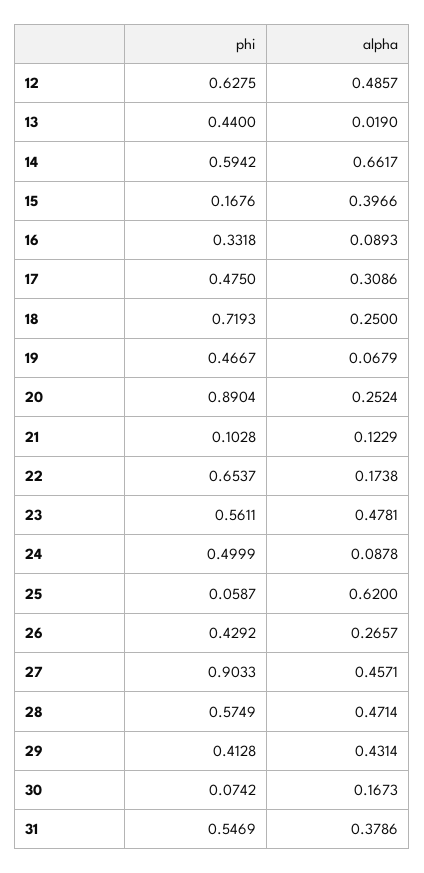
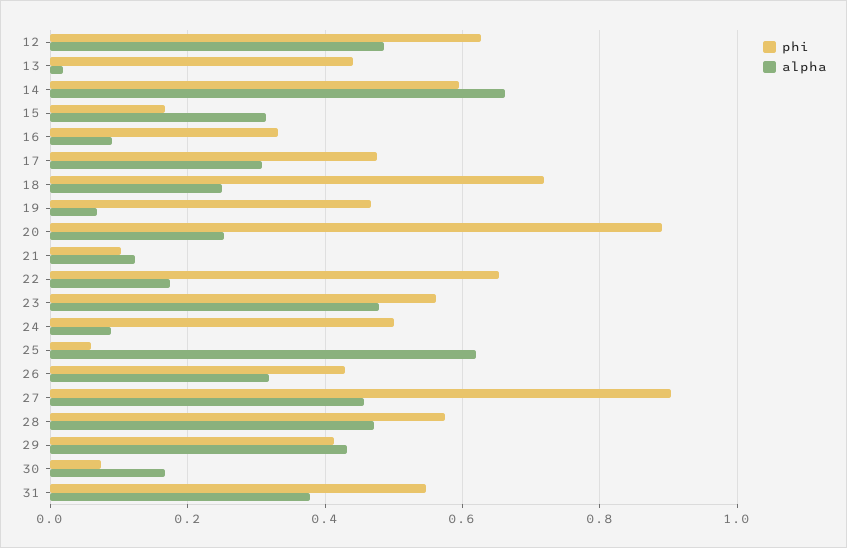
  {
    "phi": {
      "12": 0.6275,
      "13": 0.44,
      "14": 0.5942,
      "15": 0.1676,
      "16": 0.3318,
      "17": 0.475,
      "18": 0.7193,
      "19": 0.4667,
      "20": 0.8904,
      "21": 0.1028,
      "22": 0.6537,
      "23": 0.5611,
      "24": 0.4999,
      "25": 0.0587,
      "26": 0.4292,
      "27": 0.9033,
      "28": 0.5749,
      "29": 0.4128,
      "30": 0.0742,
      "31": 0.5469
    },
    "alpha": {
      "12": 0.4857,
      "13": 0.019,
      "14": 0.6617,
-     "15": 0.3966,
+     "15": 0.32,
      "16": 0.0893,
      "17": 0.3086,
      "18": 0.25,
      "19": 0.0679,
      "20": 0.2524,
      "21": 0.1229,
      "22": 0.1738,
      "23": 0.4781,
      "24": 0.0878,
      "25": 0.62,
-     "26": 0.2657,
+     "26": 0.32,
      "27": 0.4571,
      "28": 0.4714,
      "29": 0.4314,
      "30": 0.1673,
      "31": 0.3786
    }
  }

